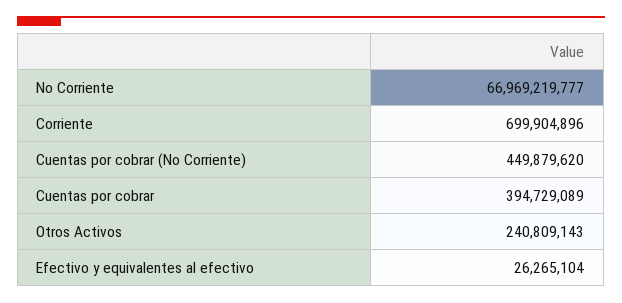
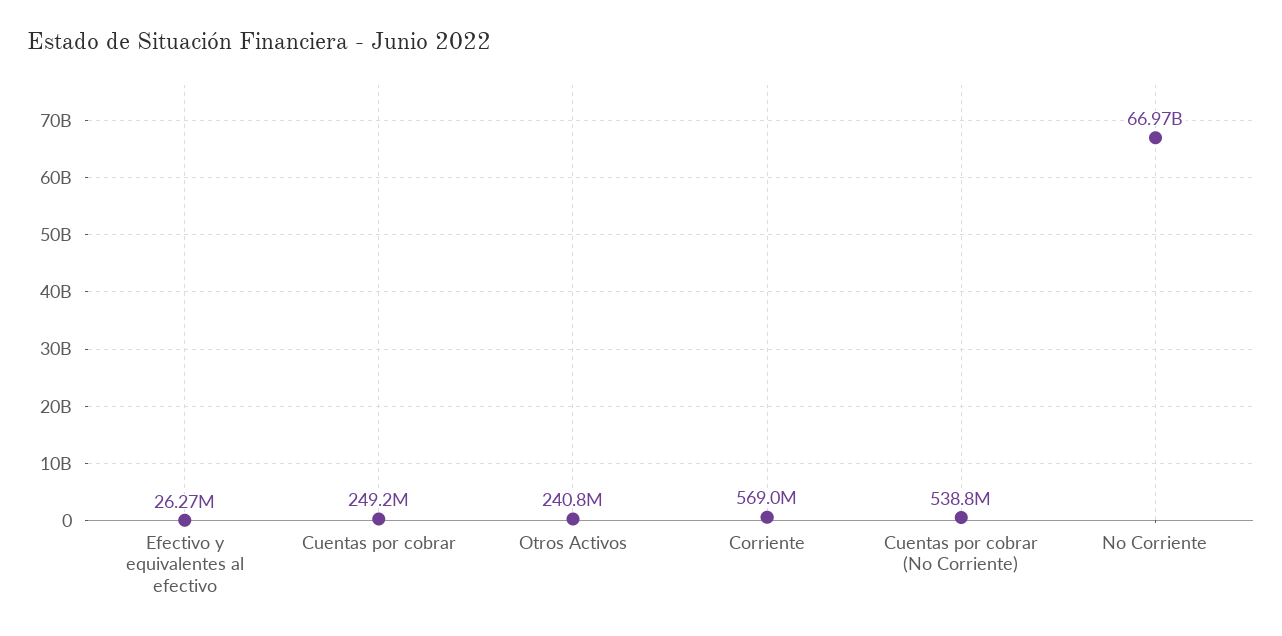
  {
    "No Corriente": 66969219777,
-   "Corriente": 699904896,
+   "Corriente": 569000000,
-   "Cuentas por cobrar (No Corriente)": 449879620,
+   "Cuentas por cobrar (No Corriente)": 538800000,
-   "Cuentas por cobrar": 394729089,
+   "Cuentas por cobrar": 249200000,
    "Otros Activos": 240809143,
    "Efectivo y equivalentes al efectivo": 26265104
  }

